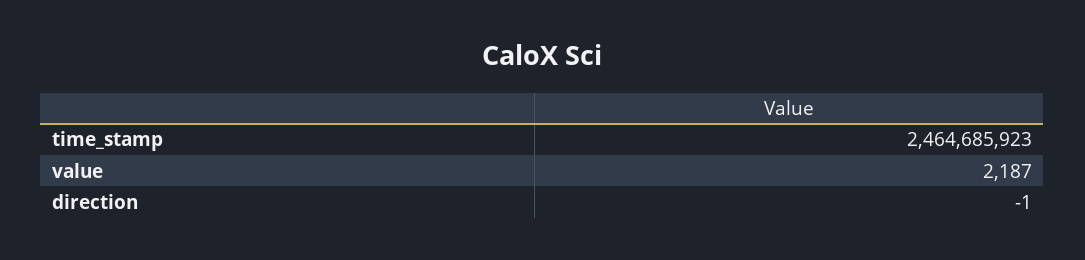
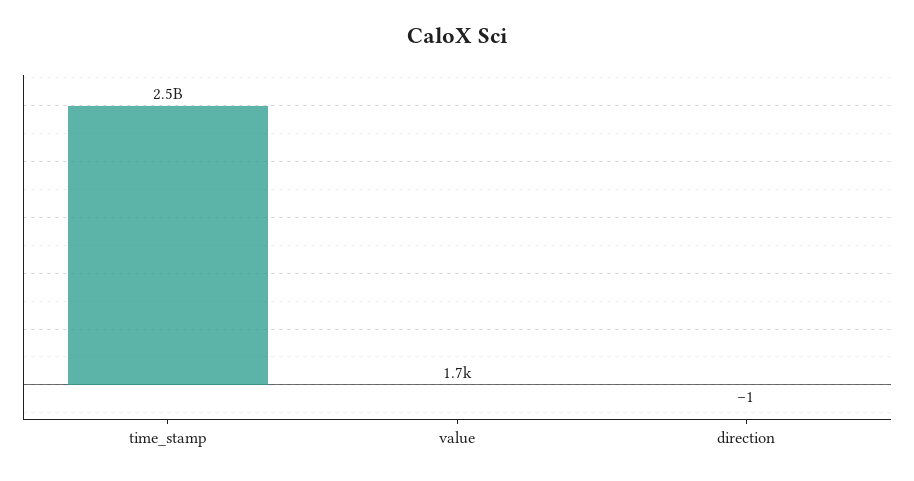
  {
    "time_stamp": 2464685923,
-   "value": 2187,
+   "value": 1700,
    "direction": -1
  }

